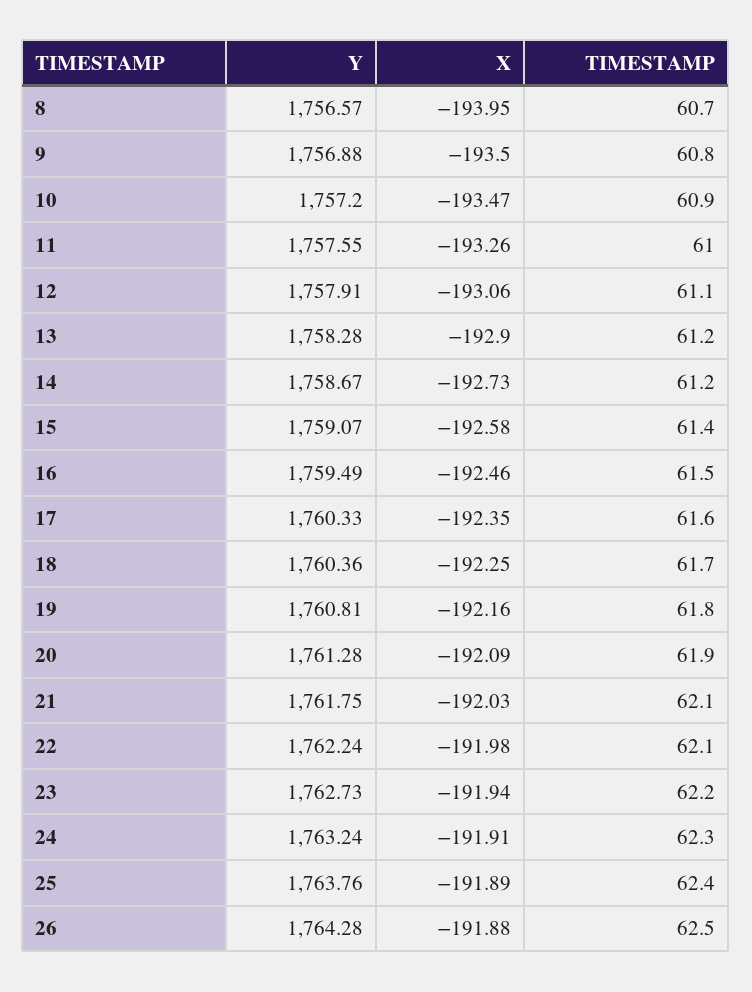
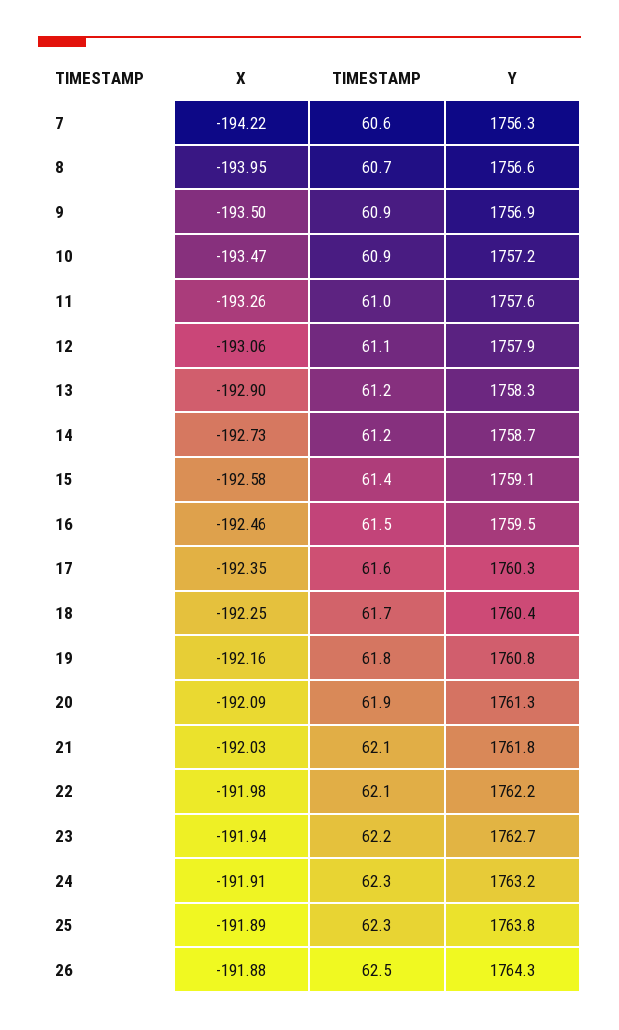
  {
    "Y": {
      "8": 1756.57,
      "9": 1756.88,
      "10": 1757.2,
      "11": 1757.55,
      "12": 1757.91,
      "13": 1758.28,
      "14": 1758.67,
      "15": 1759.07,
      "16": 1759.49,
      "17": 1760.33,
      "18": 1760.36,
      "19": 1760.81,
      "20": 1761.28,
      "21": 1761.75,
      "22": 1762.24,
      "23": 1762.73,
      "24": 1763.24,
      "25": 1763.76,
-     "26": 1764.28
+     "26": 1764.28,
+     "7": 1756.3
    },
    "X": {
      "8": -193.95,
      "9": -193.5,
      "10": -193.47,
      "11": -193.26,
      "12": -193.06,
      "13": -192.9,
      "14": -192.73,
      "15": -192.58,
      "16": -192.46,
      "17": -192.35,
      "18": -192.25,
      "19": -192.16,
      "20": -192.09,
      "21": -192.03,
      "22": -191.98,
      "23": -191.94,
      "24": -191.91,
      "25": -191.89,
-     "26": -191.88
+     "26": -191.88,
+     "7": -194.22
    },
    "TIMESTAMP": {
      "8": 60.7,
-     "9": 60.8,
+     "9": 60.9,
      "10": 60.9,
      "11": 61,
      "12": 61.1,
      "13": 61.2,
      "14": 61.2,
      "15": 61.4,
      "16": 61.5,
      "17": 61.6,
      "18": 61.7,
      "19": 61.8,
      "20": 61.9,
      "21": 62.1,
      "22": 62.1,
      "23": 62.2,
      "24": 62.3,
-     "25": 62.4,
+     "25": 62.3,
-     "26": 62.5
+     "26": 62.5,
+     "7": 60.6
    }
  }

